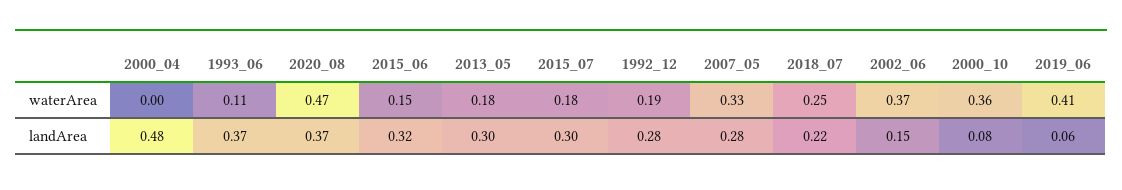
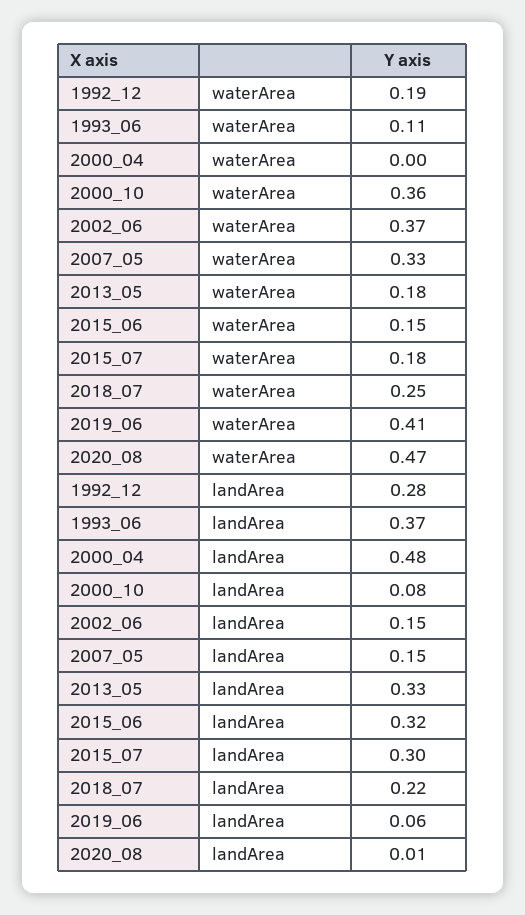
  {
    "2000_04": {
      "waterArea": 0,
      "landArea": 0.48
    },
    "1993_06": {
      "waterArea": 0.11,
      "landArea": 0.37
    },
    "2020_08": {
      "waterArea": 0.47,
-     "landArea": 0.37
+     "landArea": 0.01
    },
    "2015_06": {
      "waterArea": 0.15,
      "landArea": 0.32
    },
    "2013_05": {
      "waterArea": 0.18,
-     "landArea": 0.3
+     "landArea": 0.33
    },
    "2015_07": {
      "waterArea": 0.18,
      "landArea": 0.3
    },
    "1992_12": {
      "waterArea": 0.19,
      "landArea": 0.28
    },
    "2007_05": {
      "waterArea": 0.33,
-     "landArea": 0.28
+     "landArea": 0.15
    },
    "2018_07": {
      "waterArea": 0.25,
      "landArea": 0.22
    },
    "2002_06": {
      "waterArea": 0.37,
      "landArea": 0.15
    },
    "2000_10": {
      "waterArea": 0.36,
      "landArea": 0.08
    },
    "2019_06": {
      "waterArea": 0.41,
      "landArea": 0.06
    }
  }

